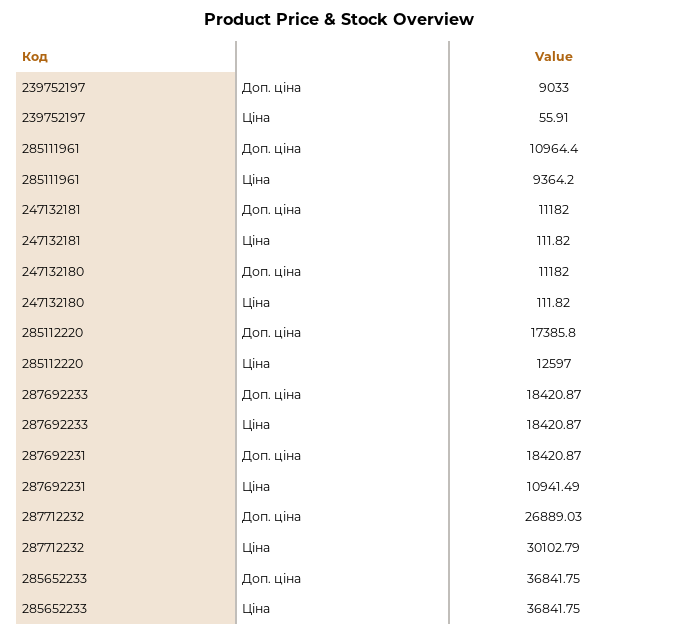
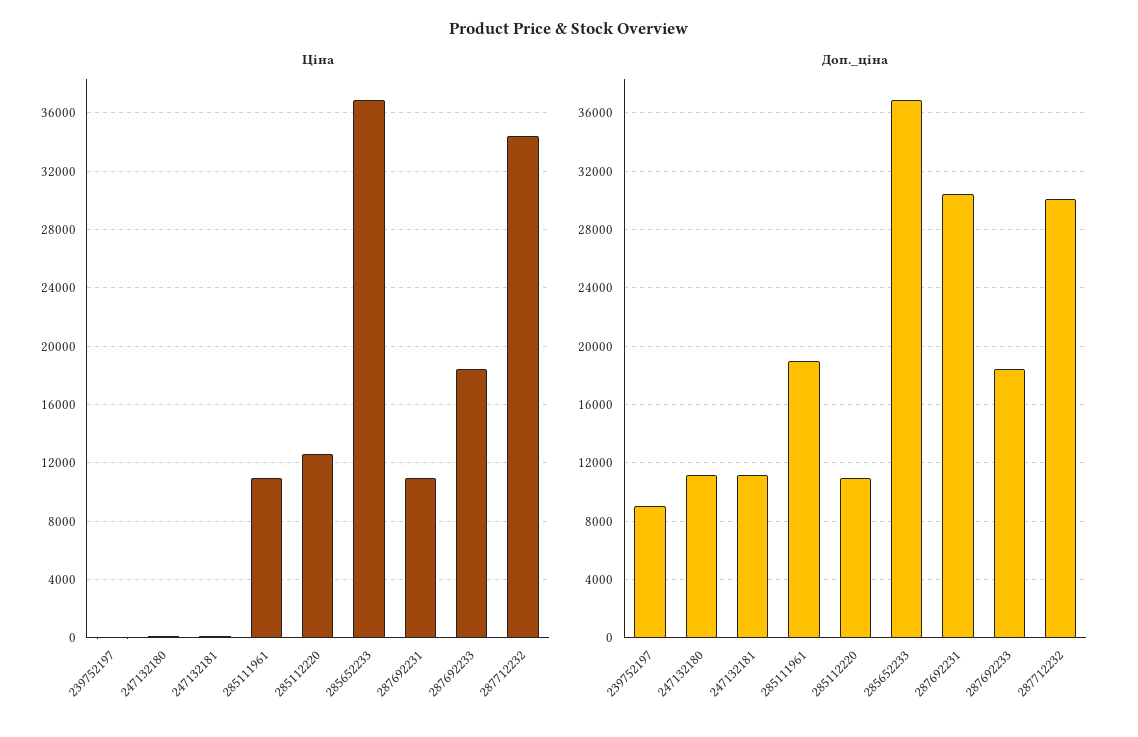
  {
    "Доп. ціна": {
      "239752197": 9033,
-     "285111961": 10964.4,
+     "285111961": 19000,
      "247132181": 11182,
      "247132180": 11182,
-     "285112220": 17385.8,
+     "285112220": 11000,
      "287692233": 18420.87,
-     "287692231": 18420.87,
+     "287692231": 30500,
-     "287712232": 26889.03,
+     "287712232": 30000,
      "285652233": 36841.75
    },
    "Ціна": {
      "239752197": 55.91,
-     "285111961": 9364.2,
+     "285111961": 11000,
      "247132181": 111.82,
      "247132180": 111.82,
      "285112220": 12597,
      "287692233": 18420.87,
      "287692231": 10941.49,
-     "287712232": 30102.79,
+     "287712232": 34500,
      "285652233": 36841.75
    }
  }

